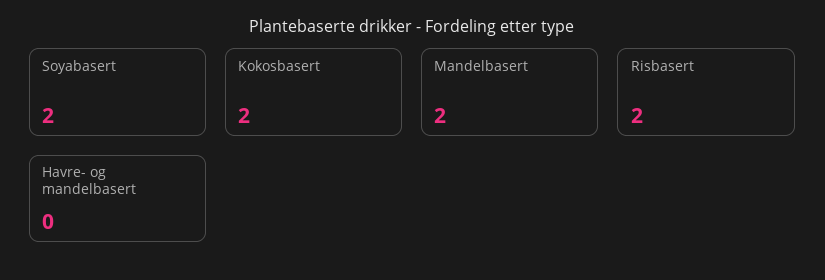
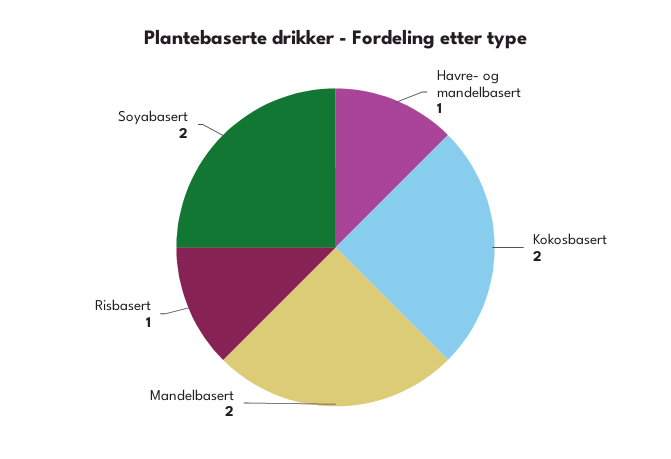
  {
    "Soyabasert": 2,
    "Kokosbasert": 2,
    "Mandelbasert": 2,
-   "Risbasert": 2,
+   "Risbasert": 1,
-   "Havre- og mandelbasert": 0
+   "Havre- og mandelbasert": 1
  }

